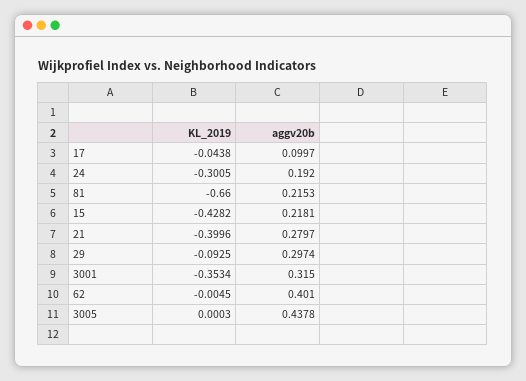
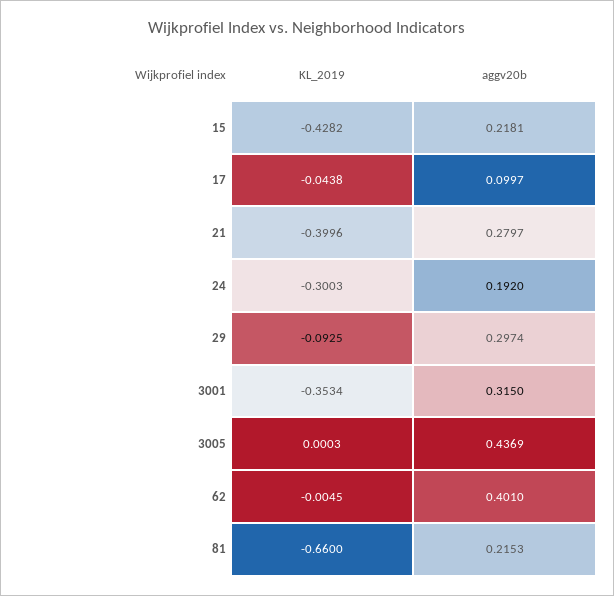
  {
    "KL_2019": {
      "17": -0.0438,
-     "24": -0.3005,
+     "24": -0.3003,
      "81": -0.66,
      "15": -0.4282,
      "21": -0.3996,
      "29": -0.0925,
      "3001": -0.3534,
      "62": -0.0045,
      "3005": 0.0003
    },
    "aggv20b": {
      "17": 0.0997,
      "24": 0.192,
      "81": 0.2153,
      "15": 0.2181,
      "21": 0.2797,
      "29": 0.2974,
      "3001": 0.315,
      "62": 0.401,
-     "3005": 0.4378
+     "3005": 0.4369
    }
  }

